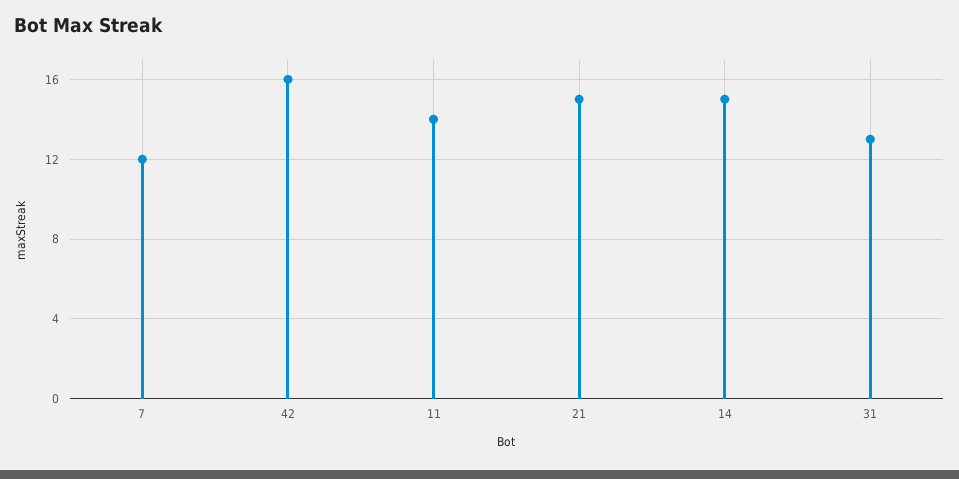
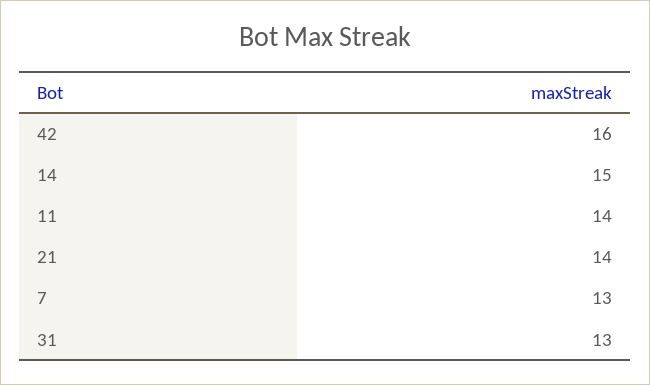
  {
-   "7": 12,
+   "7": 13,
    "42": 16,
    "11": 14,
-   "21": 15,
+   "21": 14,
    "14": 15,
    "31": 13
  }

